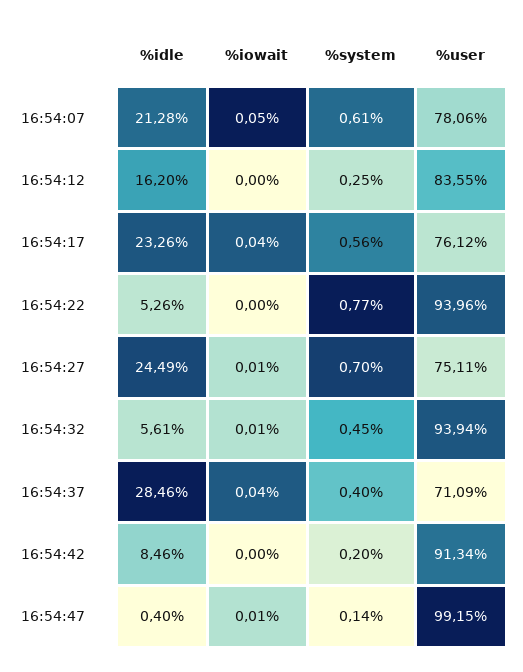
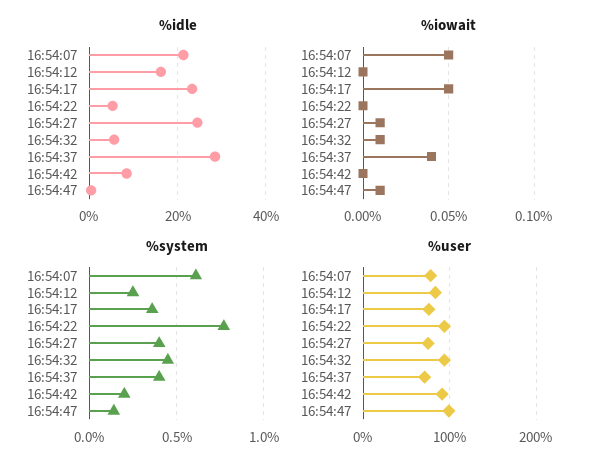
  {
    "%idle": {
      "16:54:07": 21.28,
      "16:54:12": 16.2,
      "16:54:17": 23.26,
      "16:54:22": 5.26,
      "16:54:27": 24.49,
      "16:54:32": 5.61,
      "16:54:37": 28.46,
      "16:54:42": 8.46,
      "16:54:47": 0.4
    },
    "%iowait": {
      "16:54:07": 0.05,
      "16:54:12": 0,
-     "16:54:17": 0.04,
+     "16:54:17": 0.05,
      "16:54:22": 0,
      "16:54:27": 0.01,
      "16:54:32": 0.01,
      "16:54:37": 0.04,
      "16:54:42": 0,
      "16:54:47": 0.01
    },
    "%system": {
      "16:54:07": 0.61,
      "16:54:12": 0.25,
-     "16:54:17": 0.56,
+     "16:54:17": 0.35,
      "16:54:22": 0.77,
-     "16:54:27": 0.7,
+     "16:54:27": 0.4,
      "16:54:32": 0.45,
      "16:54:37": 0.4,
      "16:54:42": 0.2,
      "16:54:47": 0.14
    },
    "%user": {
      "16:54:07": 78.06,
      "16:54:12": 83.55,
      "16:54:17": 76.12,
      "16:54:22": 93.96,
      "16:54:27": 75.11,
      "16:54:32": 93.94,
      "16:54:37": 71.09,
      "16:54:42": 91.34,
      "16:54:47": 99.15
    }
  }

